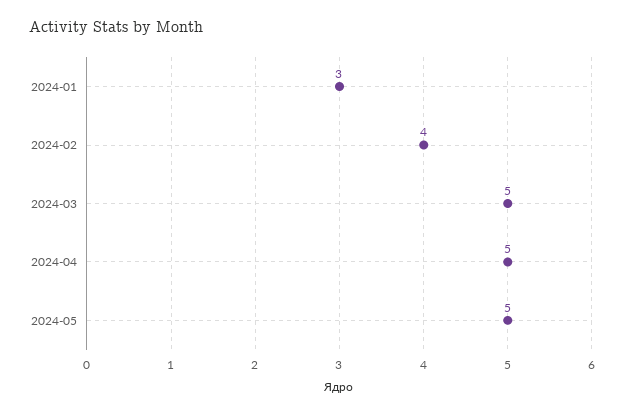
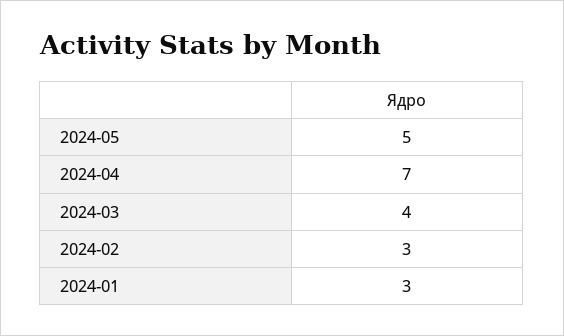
  {
    "2024-01": 3,
-   "2024-02": 4,
+   "2024-02": 3,
-   "2024-03": 5,
+   "2024-03": 4,
-   "2024-04": 5,
+   "2024-04": 7,
    "2024-05": 5
  }

